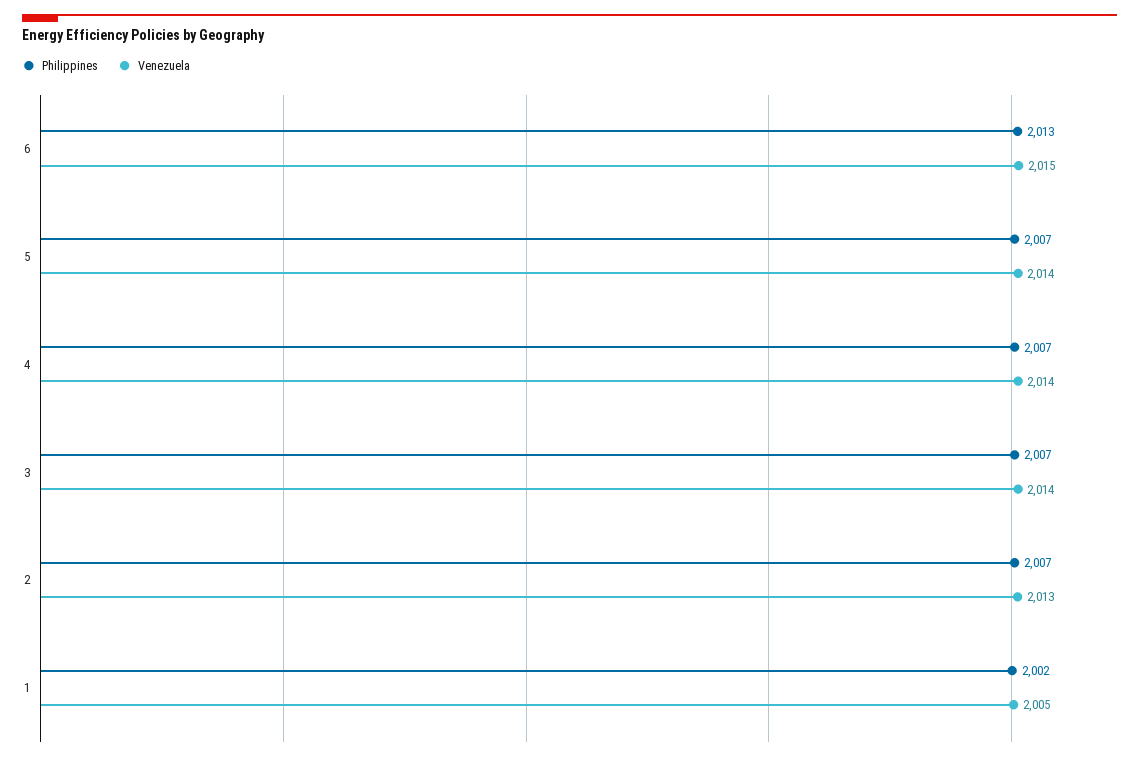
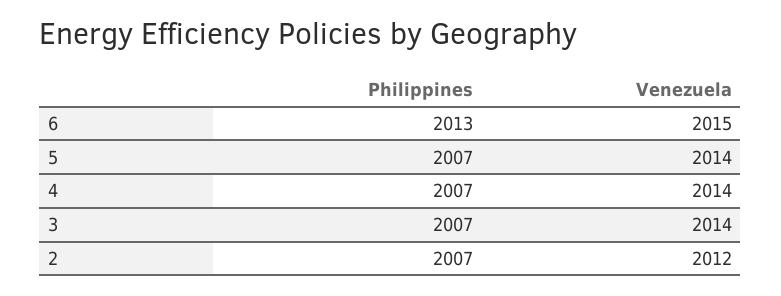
  {
    "Philippines": {
      "6": 2013,
      "5": 2007,
      "4": 2007,
      "3": 2007,
-     "2": 2007,
+     "2": 2007
-     "1": 2002
    },
    "Venezuela": {
      "6": 2015,
      "5": 2014,
      "4": 2014,
      "3": 2014,
-     "2": 2013,
+     "2": 2012
-     "1": 2005
    }
  }

